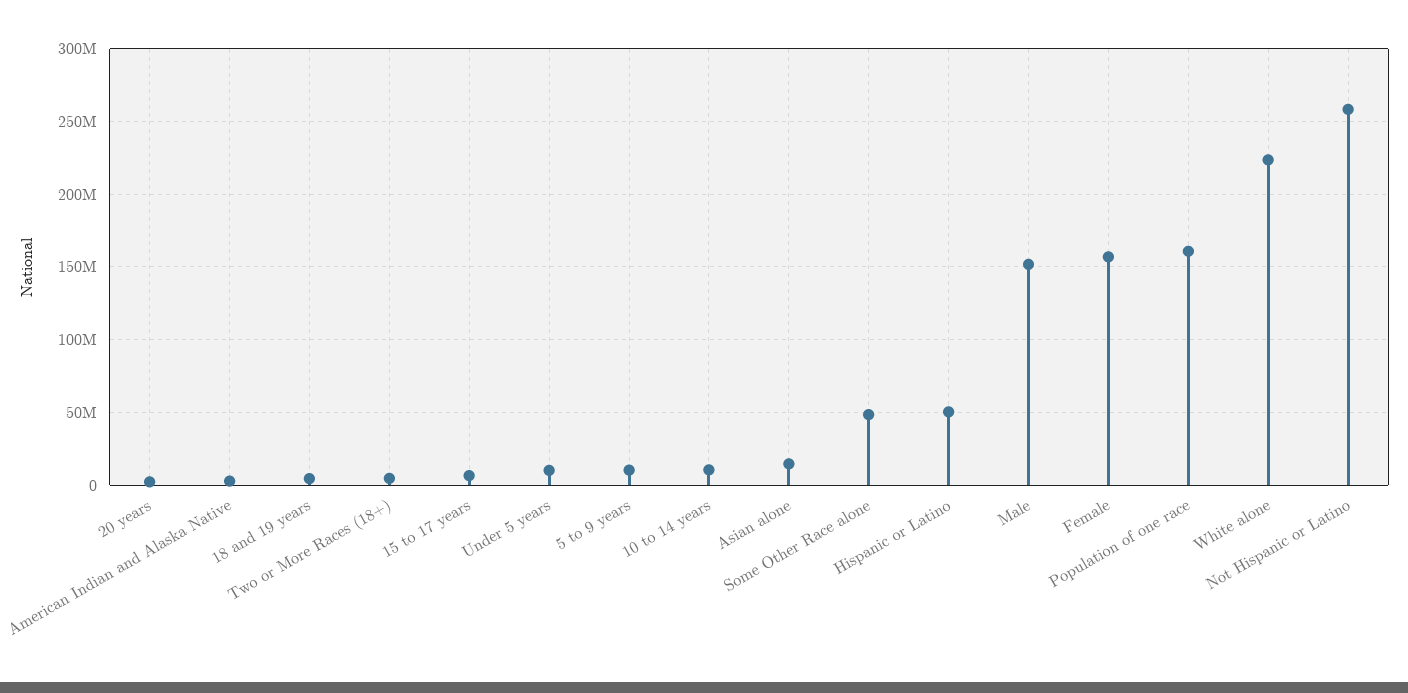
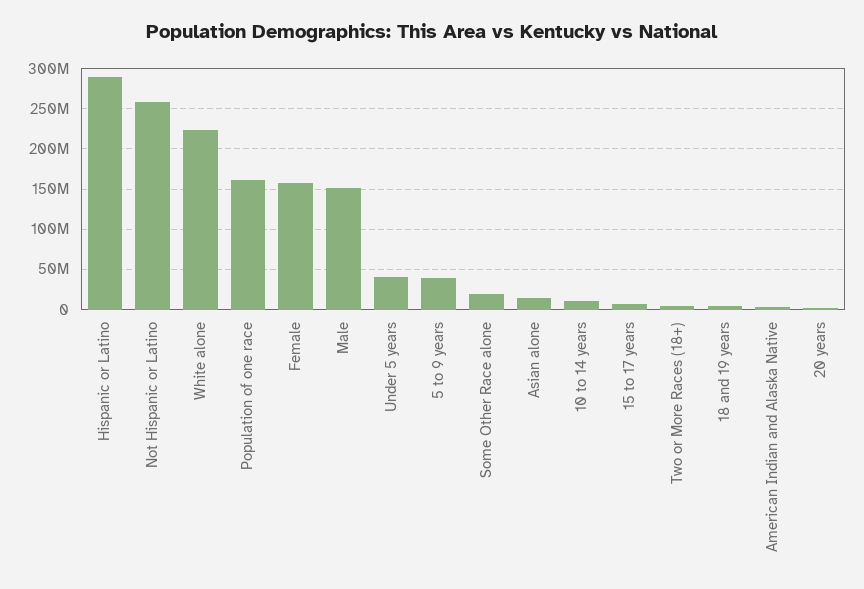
  {
    "20 years": 0,
    "American Indian and Alaska Native": 5000000,
    "18 and 19 years": 5000000,
    "Two or More Races (18+)": 5000000,
    "15 to 17 years": 5000000,
-   "Under 5 years": 10000000,
+   "Under 5 years": 40000000,
-   "5 to 9 years": 10000000,
+   "5 to 9 years": 40000000,
    "10 to 14 years": 10000000,
    "Asian alone": 15000000,
-   "Some Other Race alone": 50000000,
+   "Some Other Race alone": 20000000,
-   "Hispanic or Latino": 50000000,
+   "Hispanic or Latino": 290000000,
    "Male": 150000000,
    "Female": 155000000,
    "Population of one race": 160000000,
    "White alone": 225000000,
    "Not Hispanic or Latino": 260000000
  }

